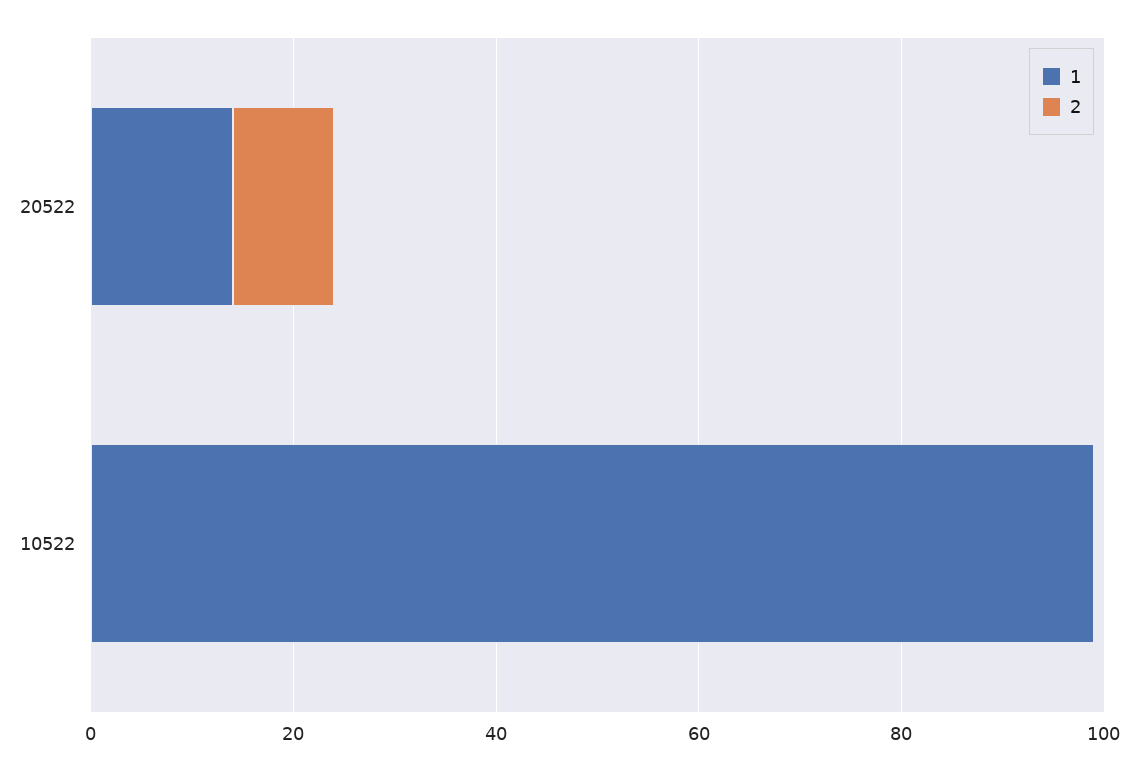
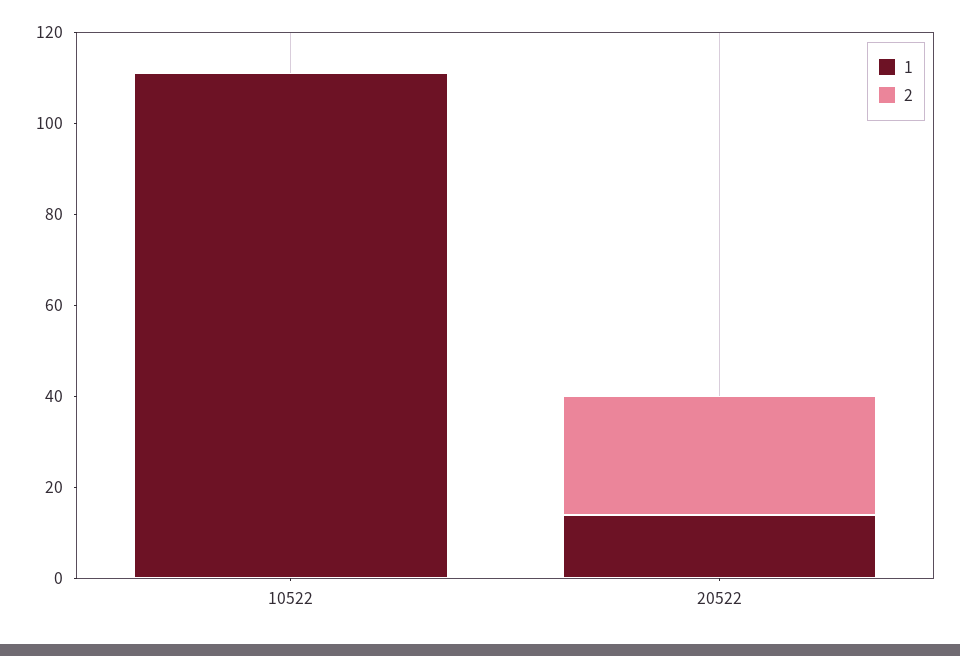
  {
    "1": {
      "20522": 15,
-     "10522": 100
+     "10522": 110
    },
    "2": {
-     "20522": 10,
+     "20522": 25,
      "10522": 0
    }
  }

